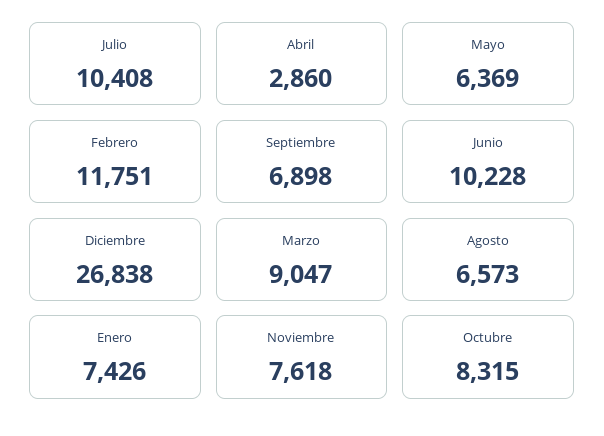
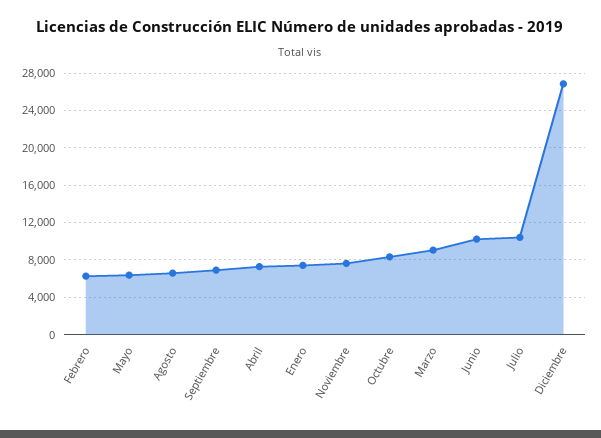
  {
    "Julio": 10408,
-   "Abril": 2860,
+   "Abril": 7000,
    "Mayo": 6369,
-   "Febrero": 11751,
+   "Febrero": 6000,
    "Septiembre": 6898,
    "Junio": 10228,
    "Diciembre": 26838,
    "Marzo": 9047,
    "Agosto": 6573,
    "Enero": 7426,
    "Noviembre": 7618,
    "Octubre": 8315
  }

